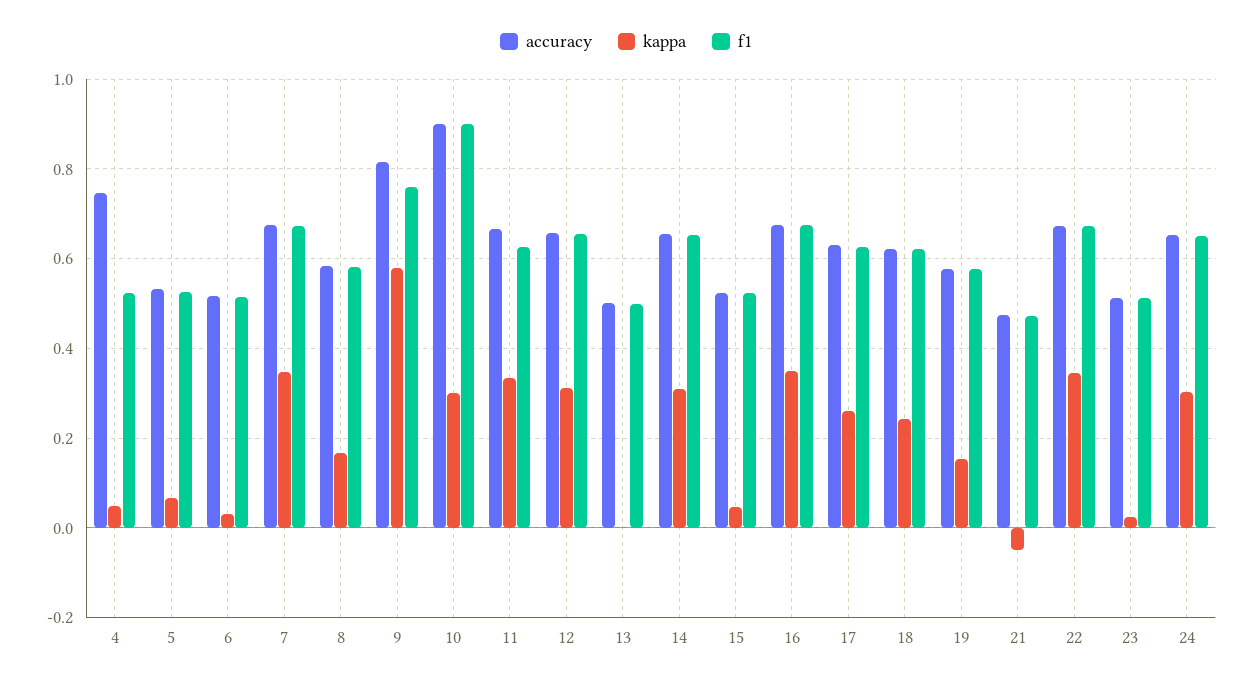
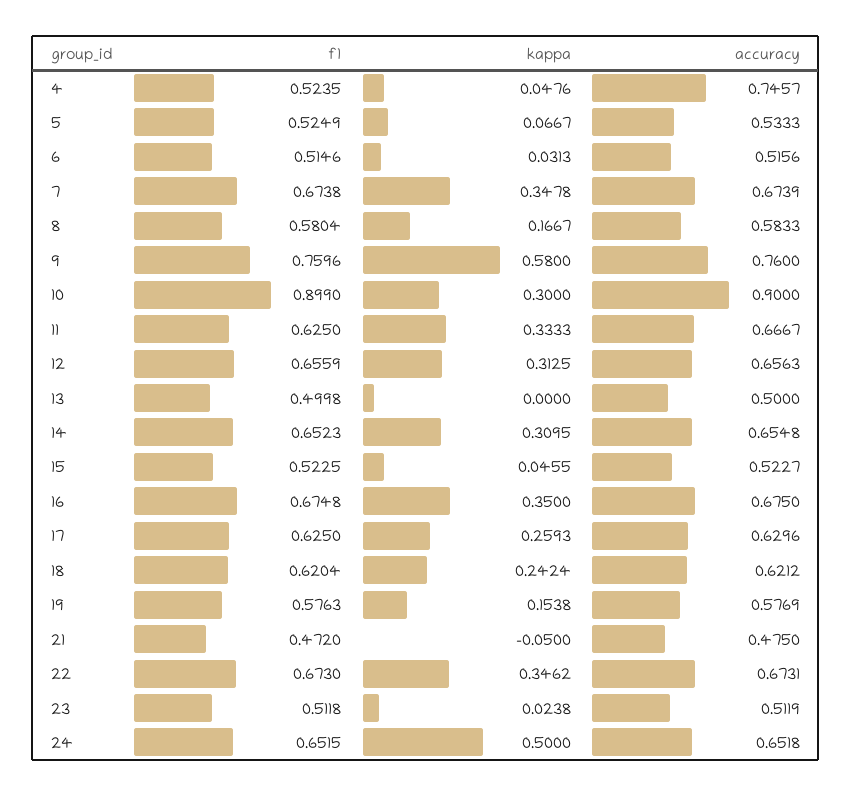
  {
    "accuracy": {
      "4": 0.7457,
      "5": 0.5333,
      "6": 0.5156,
      "7": 0.6739,
      "8": 0.5833,
-     "9": 0.82,
+     "9": 0.76,
      "10": 0.9,
      "11": 0.6667,
      "12": 0.6563,
      "13": 0.5,
      "14": 0.6548,
      "15": 0.5227,
      "16": 0.675,
      "17": 0.6296,
      "18": 0.6212,
      "19": 0.5769,
      "21": 0.475,
      "22": 0.6731,
      "23": 0.5119,
      "24": 0.6518
    },
    "kappa": {
      "4": 0.0476,
      "5": 0.0667,
      "6": 0.0313,
      "7": 0.3478,
      "8": 0.1667,
      "9": 0.58,
      "10": 0.3,
      "11": 0.3333,
      "12": 0.3125,
      "13": 0,
      "14": 0.3095,
      "15": 0.0455,
      "16": 0.35,
      "17": 0.2593,
      "18": 0.2424,
      "19": 0.1538,
      "21": -0.05,
      "22": 0.3462,
      "23": 0.0238,
-     "24": 0.3
+     "24": 0.5
    },
    "f1": {
      "4": 0.5235,
      "5": 0.5249,
      "6": 0.5146,
      "7": 0.6738,
      "8": 0.5804,
      "9": 0.7596,
      "10": 0.899,
      "11": 0.625,
      "12": 0.6559,
      "13": 0.4998,
      "14": 0.6523,
      "15": 0.5225,
      "16": 0.6748,
      "17": 0.625,
      "18": 0.6204,
      "19": 0.5763,
      "21": 0.472,
      "22": 0.673,
      "23": 0.5118,
      "24": 0.6515
    }
  }

